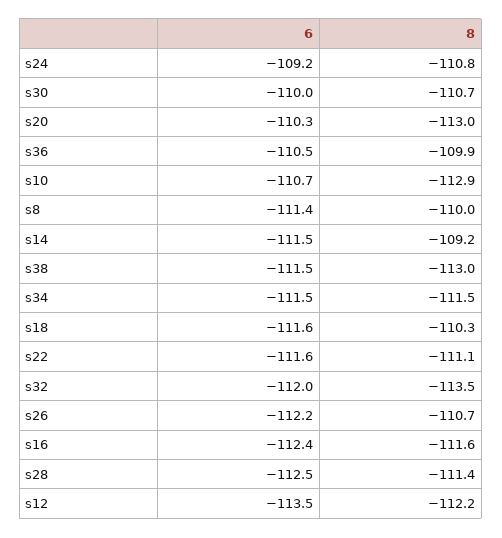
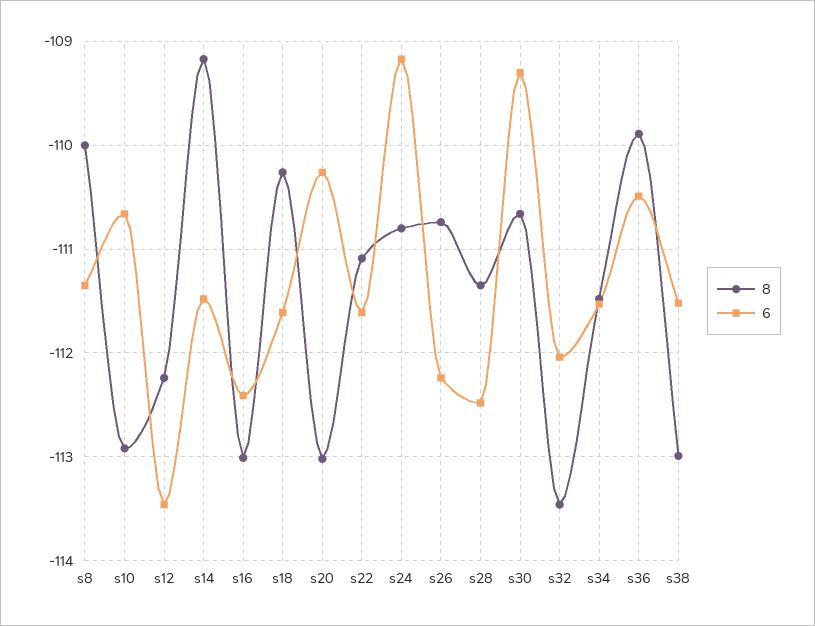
  {
    "6": {
      "s24": -109.2,
-     "s30": -110,
+     "s30": -109.3,
      "s20": -110.3,
      "s36": -110.5,
      "s10": -110.7,
      "s8": -111.4,
      "s14": -111.5,
      "s38": -111.5,
      "s34": -111.5,
      "s18": -111.6,
      "s22": -111.6,
      "s32": -112,
      "s26": -112.2,
      "s16": -112.4,
      "s28": -112.5,
      "s12": -113.5
    },
    "8": {
      "s24": -110.8,
      "s30": -110.7,
      "s20": -113,
      "s36": -109.9,
      "s10": -112.9,
      "s8": -110,
      "s14": -109.2,
      "s38": -113,
      "s34": -111.5,
      "s18": -110.3,
      "s22": -111.1,
      "s32": -113.5,
      "s26": -110.7,
-     "s16": -111.6,
+     "s16": -113,
      "s28": -111.4,
      "s12": -112.2
    }
  }

